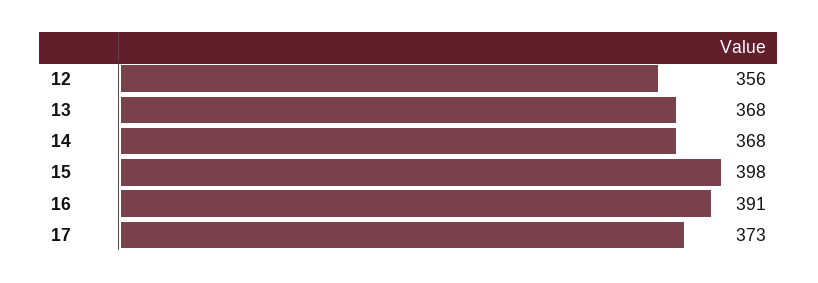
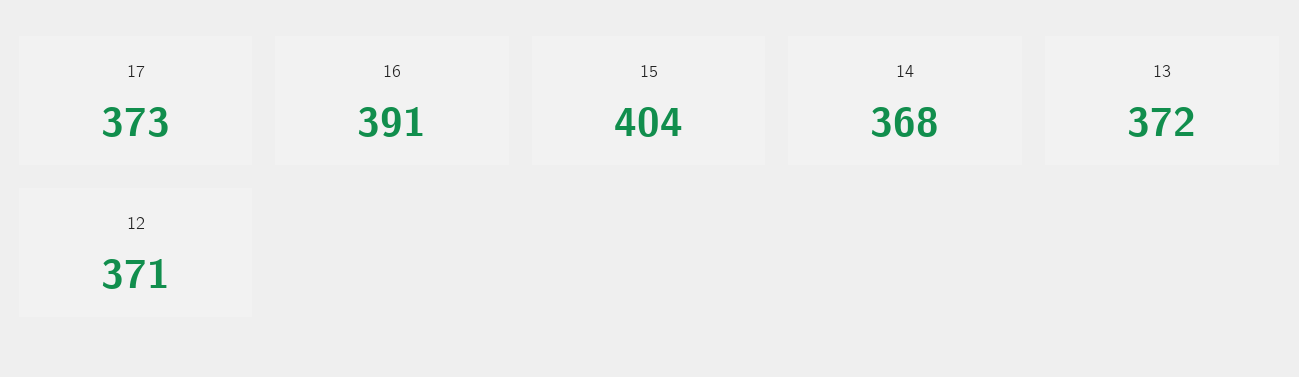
  {
-   "12": 356,
+   "12": 371,
-   "13": 368,
+   "13": 372,
    "14": 368,
-   "15": 398,
+   "15": 404,
    "16": 391,
    "17": 373
  }

